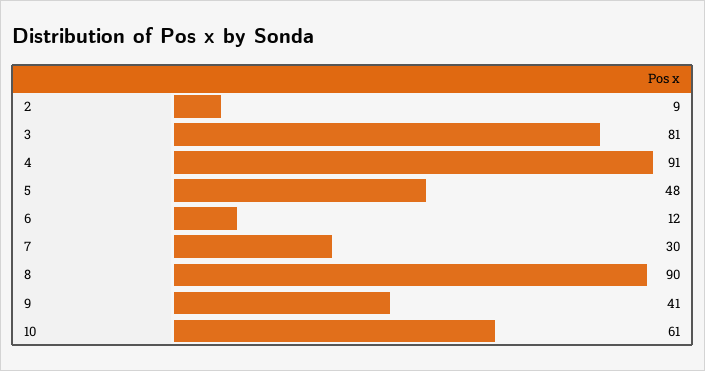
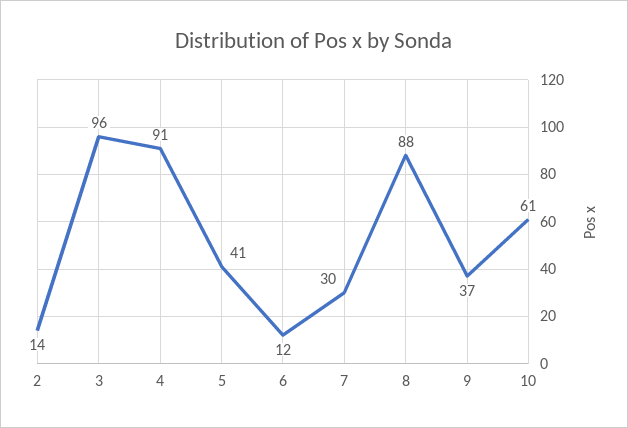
  {
-   "2": 9,
+   "2": 14,
-   "3": 81,
+   "3": 96,
    "4": 91,
-   "5": 48,
+   "5": 41,
    "6": 12,
    "7": 30,
-   "8": 90,
+   "8": 88,
-   "9": 41,
+   "9": 37,
    "10": 61
  }

